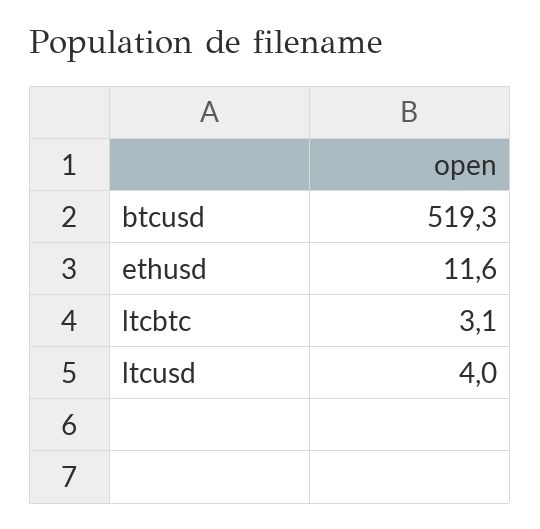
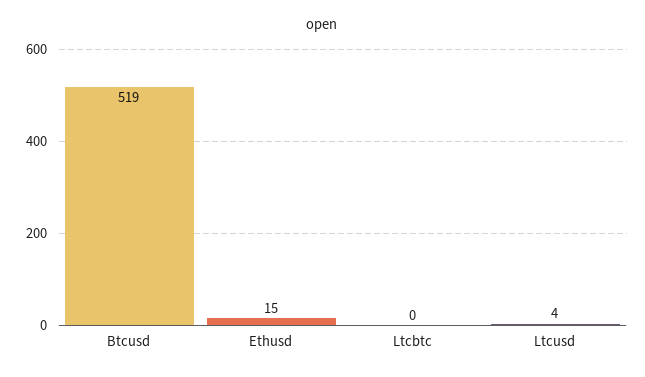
  {
    "btcusd": 519.3,
-   "ethusd": 11.6,
+   "ethusd": 15,
-   "ltcbtc": 3.1,
+   "ltcbtc": 0,
    "ltcusd": 4
  }

